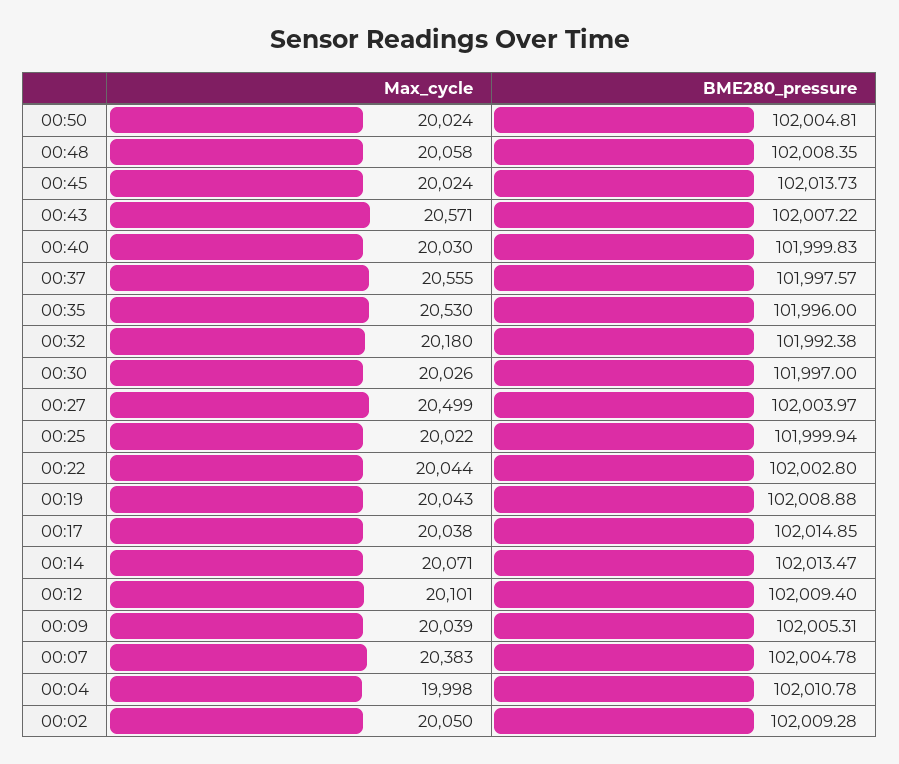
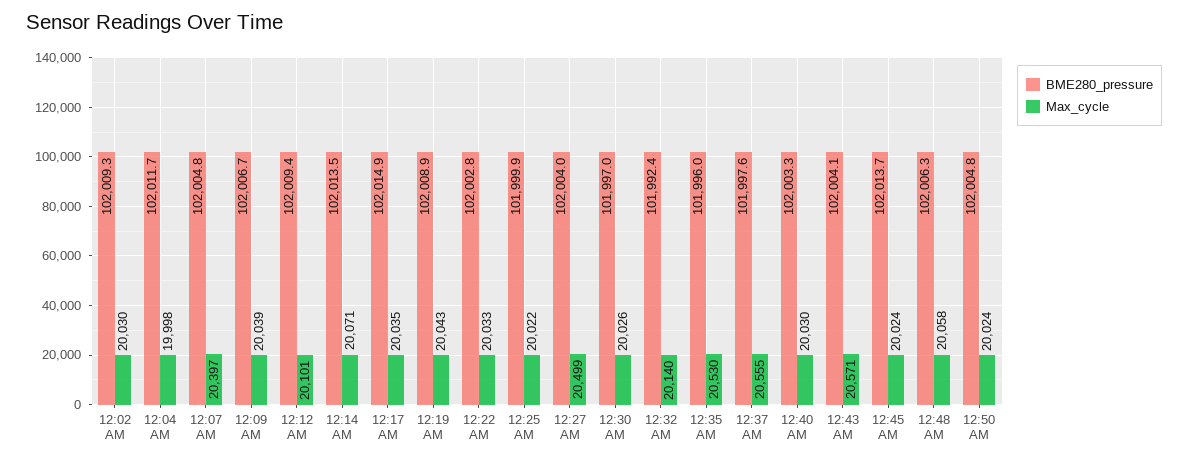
  {
    "Max_cycle": {
      "00:50": 20024,
      "00:48": 20058,
      "00:45": 20024,
      "00:43": 20571,
      "00:40": 20030,
      "00:37": 20555,
      "00:35": 20530,
-     "00:32": 20180,
+     "00:32": 20140,
      "00:30": 20026,
      "00:27": 20499,
      "00:25": 20022,
-     "00:22": 20044,
+     "00:22": 20033,
      "00:19": 20043,
-     "00:17": 20038,
+     "00:17": 20035,
      "00:14": 20071,
      "00:12": 20101,
      "00:09": 20039,
-     "00:07": 20383,
+     "00:07": 20397,
      "00:04": 19998,
-     "00:02": 20050
+     "00:02": 20030
    },
    "BME280_pressure": {
      "00:50": 102004.81,
-     "00:48": 102008.35,
+     "00:48": 102006.3,
      "00:45": 102013.73,
-     "00:43": 102007.22,
+     "00:43": 102004.1,
-     "00:40": 101999.83,
+     "00:40": 102003.3,
      "00:37": 101997.57,
      "00:35": 101996,
      "00:32": 101992.38,
      "00:30": 101997,
      "00:27": 102003.97,
      "00:25": 101999.94,
      "00:22": 102002.8,
      "00:19": 102008.88,
      "00:17": 102014.85,
      "00:14": 102013.47,
      "00:12": 102009.4,
-     "00:09": 102005.31,
+     "00:09": 102006.7,
      "00:07": 102004.78,
-     "00:04": 102010.78,
+     "00:04": 102011.7,
      "00:02": 102009.28
    }
  }

